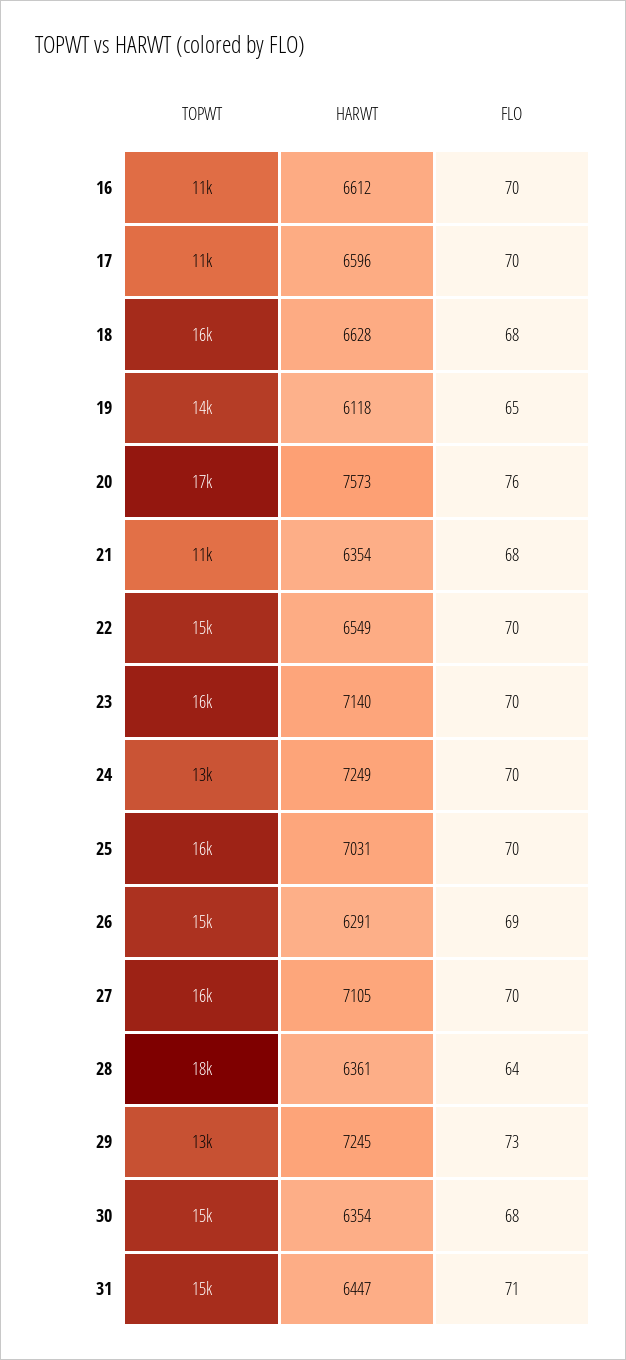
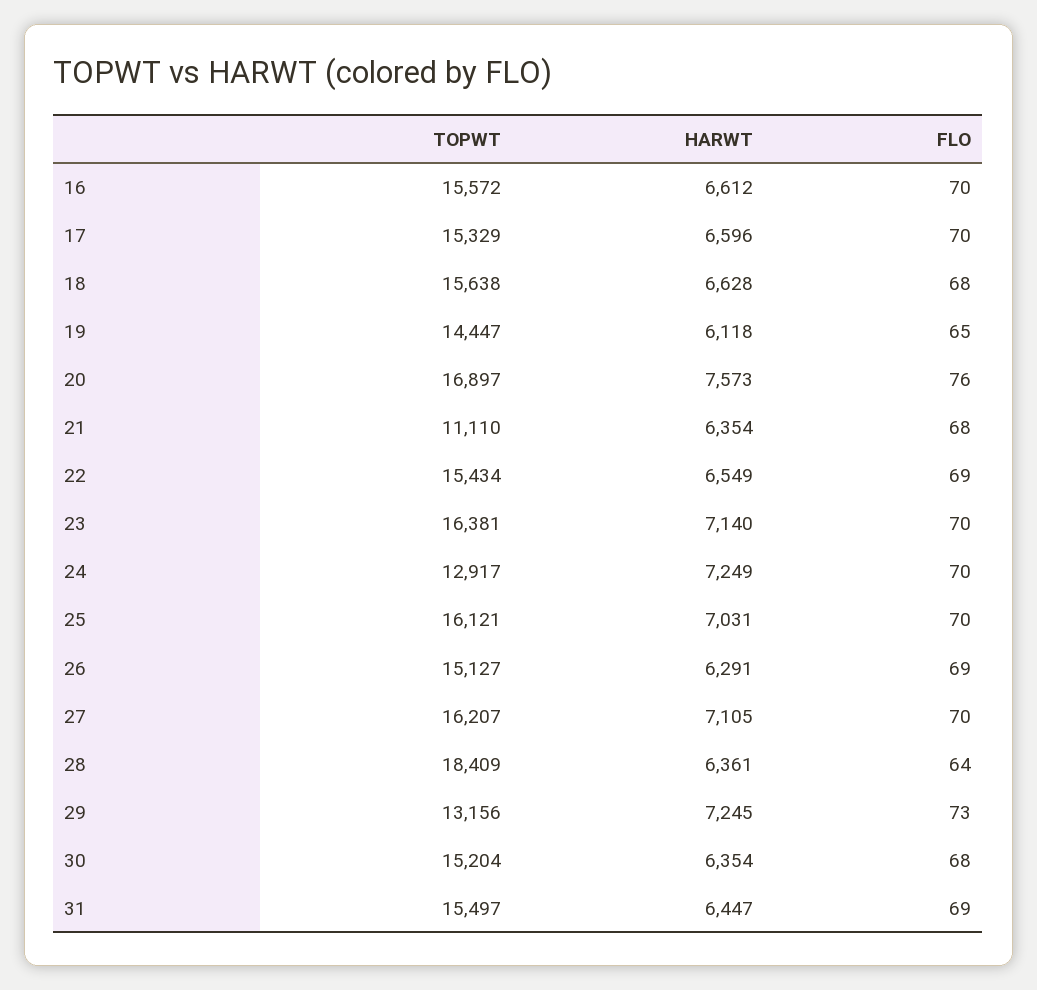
  {
    "TOPWT": {
-     "16": 11000,
+     "16": 15572,
-     "17": 11000,
+     "17": 15329,
      "18": 15638,
      "19": 14447,
      "20": 16897,
      "21": 11110,
      "22": 15434,
      "23": 16381,
      "24": 12917,
      "25": 16121,
      "26": 15127,
      "27": 16207,
      "28": 18409,
      "29": 13156,
      "30": 15204,
      "31": 15497
    },
    "HARWT": {
      "16": 6612,
      "17": 6596,
      "18": 6628,
      "19": 6118,
      "20": 7573,
      "21": 6354,
      "22": 6549,
      "23": 7140,
      "24": 7249,
      "25": 7031,
      "26": 6291,
      "27": 7105,
      "28": 6361,
      "29": 7245,
      "30": 6354,
      "31": 6447
    },
    "FLO": {
      "16": 70,
      "17": 70,
      "18": 68,
      "19": 65,
      "20": 76,
      "21": 68,
-     "22": 70,
+     "22": 69,
      "23": 70,
      "24": 70,
      "25": 70,
      "26": 69,
      "27": 70,
      "28": 64,
      "29": 73,
      "30": 68,
-     "31": 71
+     "31": 69
    }
  }

